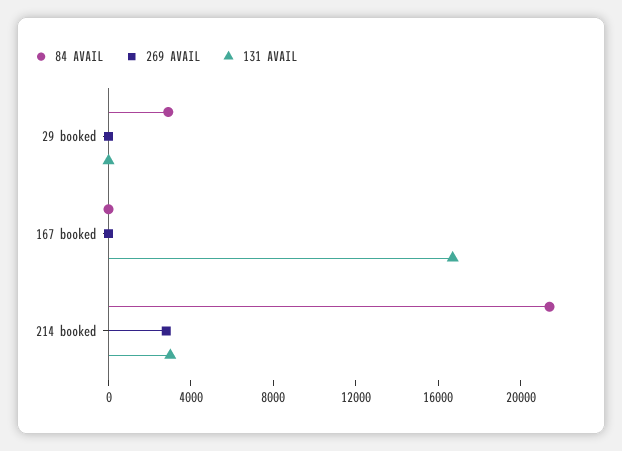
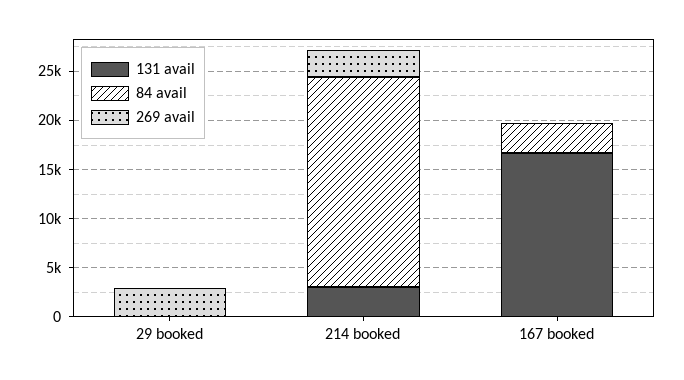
  {
    "84 AVAIL": {
-     "29 booked": 3000,
+     "29 booked": 0,
-     "167 booked": 0,
+     "167 booked": 3000,
      "214 booked": 21000
    },
    "269 AVAIL": {
-     "29 booked": 0,
+     "29 booked": 3000,
      "167 booked": 0,
      "214 booked": 3000
    },
    "131 AVAIL": {
      "29 booked": 0,
      "167 booked": 17000,
      "214 booked": 3000
    }
  }

